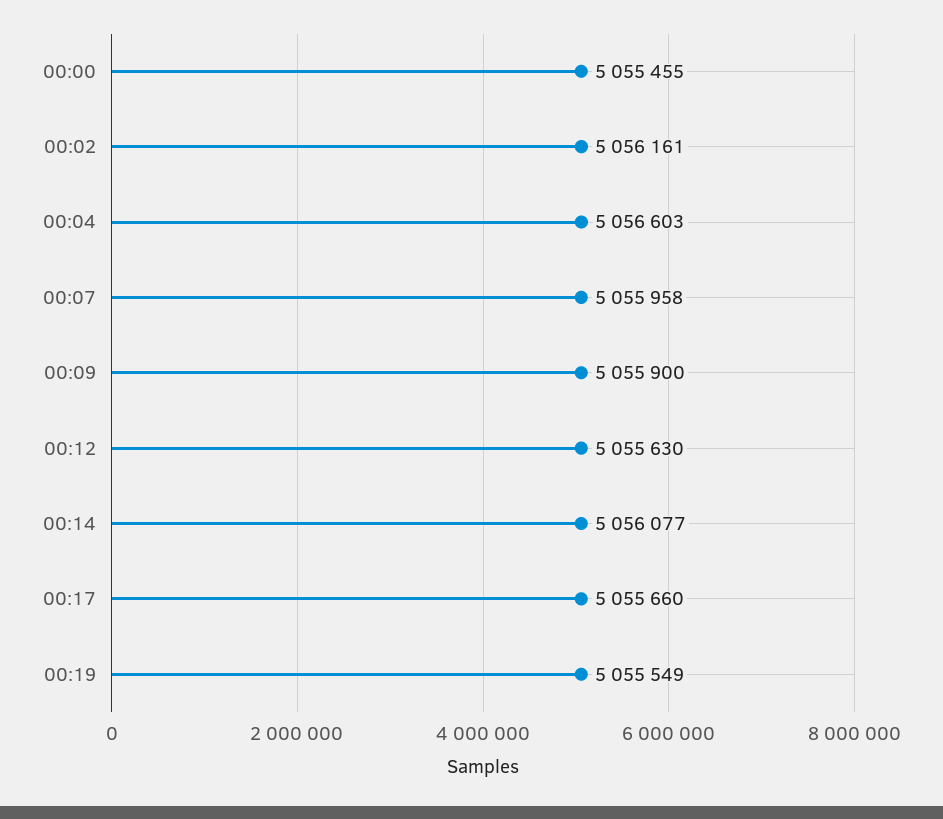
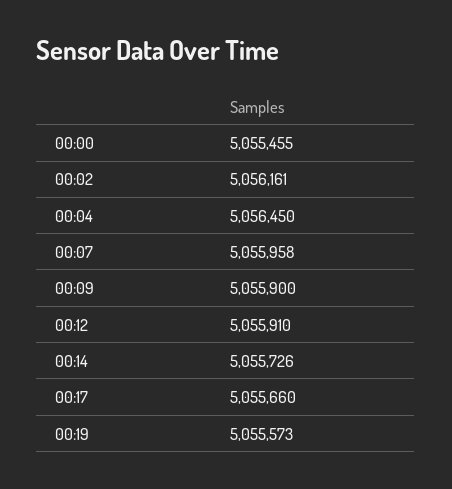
  {
    "00:00": 5055455,
    "00:02": 5056161,
-   "00:04": 5056603,
+   "00:04": 5056450,
    "00:07": 5055958,
    "00:09": 5055900,
-   "00:12": 5055630,
+   "00:12": 5055910,
-   "00:14": 5056077,
+   "00:14": 5055726,
    "00:17": 5055660,
-   "00:19": 5055549
+   "00:19": 5055573
  }

